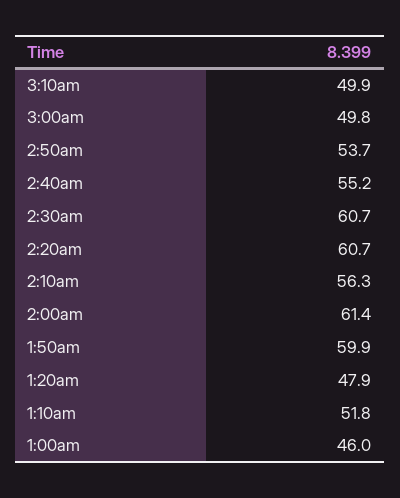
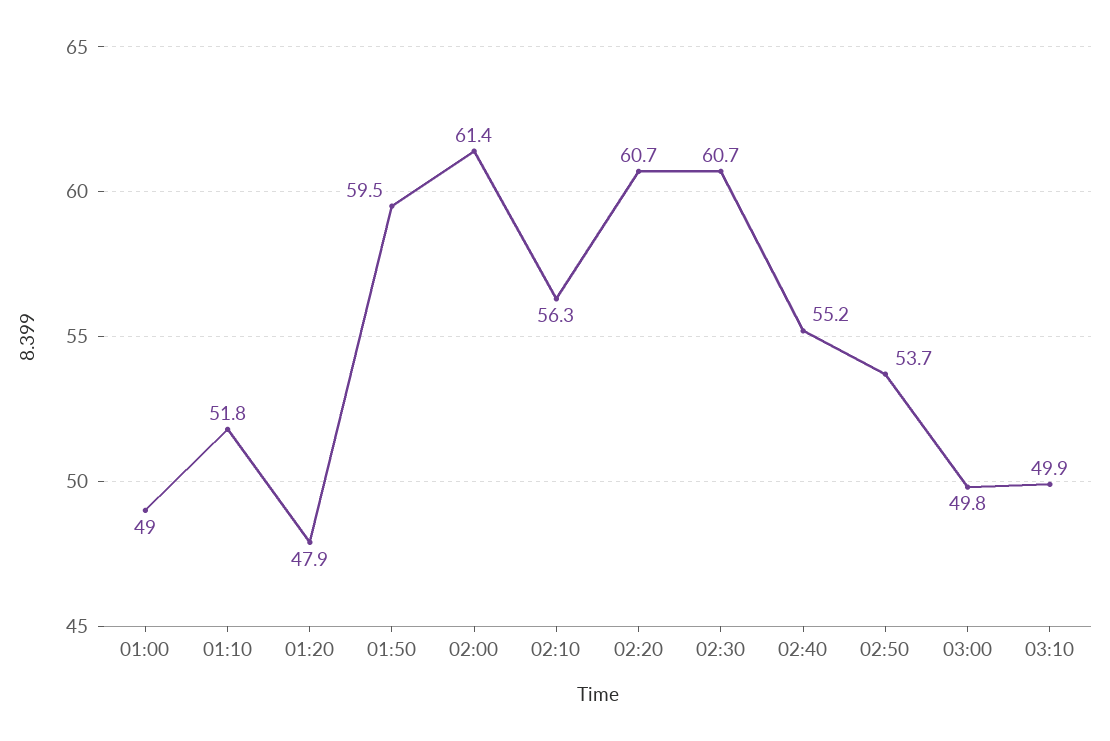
  {
    "3:10am": 49.9,
    "3:00am": 49.8,
    "2:50am": 53.7,
    "2:40am": 55.2,
    "2:30am": 60.7,
    "2:20am": 60.7,
    "2:10am": 56.3,
    "2:00am": 61.4,
-   "1:50am": 59.9,
+   "1:50am": 59.5,
    "1:20am": 47.9,
    "1:10am": 51.8,
-   "1:00am": 46
+   "1:00am": 49
  }

